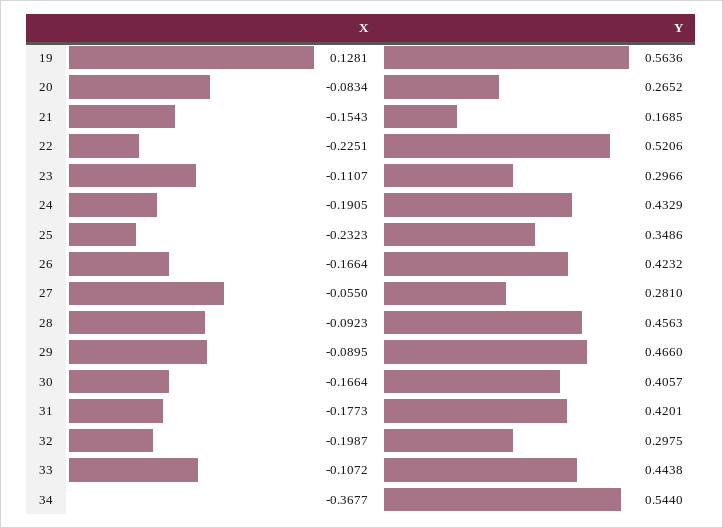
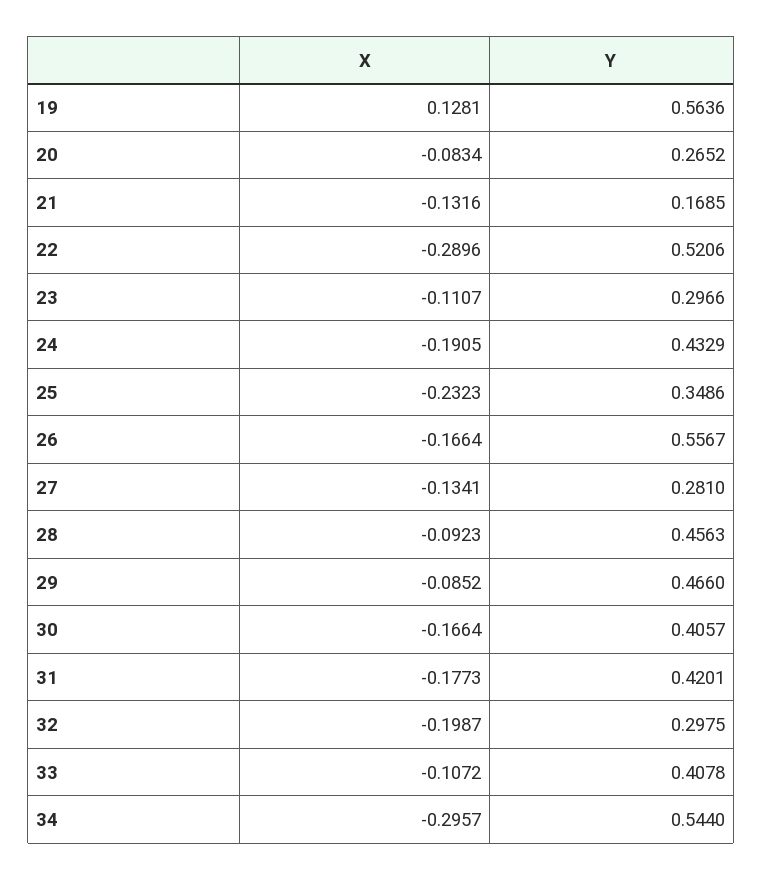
  {
    "X": {
      "19": 0.1281,
      "20": -0.0834,
-     "21": -0.1543,
+     "21": -0.1316,
-     "22": -0.2251,
+     "22": -0.2896,
      "23": -0.1107,
      "24": -0.1905,
      "25": -0.2323,
      "26": -0.1664,
-     "27": -0.055,
+     "27": -0.1341,
      "28": -0.0923,
-     "29": -0.0895,
+     "29": -0.0852,
      "30": -0.1664,
      "31": -0.1773,
      "32": -0.1987,
      "33": -0.1072,
-     "34": -0.3677
+     "34": -0.2957
    },
    "Y": {
      "19": 0.5636,
      "20": 0.2652,
      "21": 0.1685,
      "22": 0.5206,
      "23": 0.2966,
      "24": 0.4329,
      "25": 0.3486,
-     "26": 0.4232,
+     "26": 0.5567,
      "27": 0.281,
      "28": 0.4563,
      "29": 0.466,
      "30": 0.4057,
      "31": 0.4201,
      "32": 0.2975,
-     "33": 0.4438,
+     "33": 0.4078,
      "34": 0.544
    }
  }

